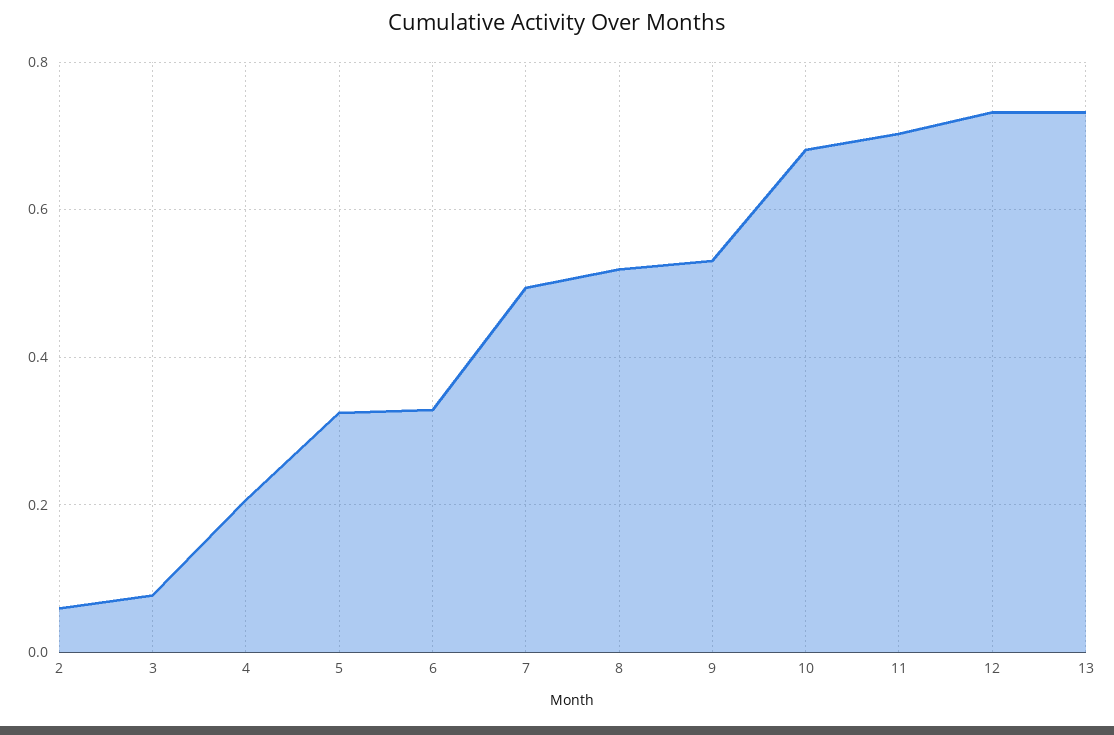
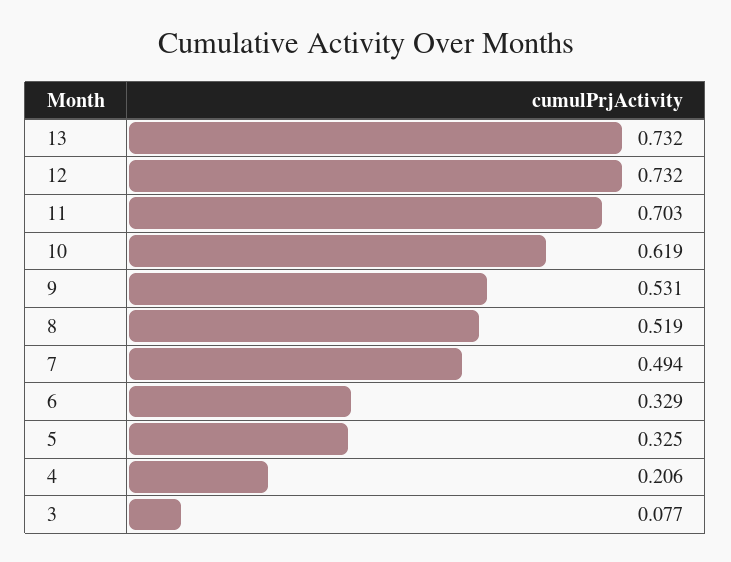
  {
-   "2": 0.06,
    "3": 0.077,
    "4": 0.206,
    "5": 0.325,
    "6": 0.329,
    "7": 0.494,
    "8": 0.519,
    "9": 0.531,
-   "10": 0.68,
+   "10": 0.619,
    "11": 0.703,
    "12": 0.732,
    "13": 0.732
  }

